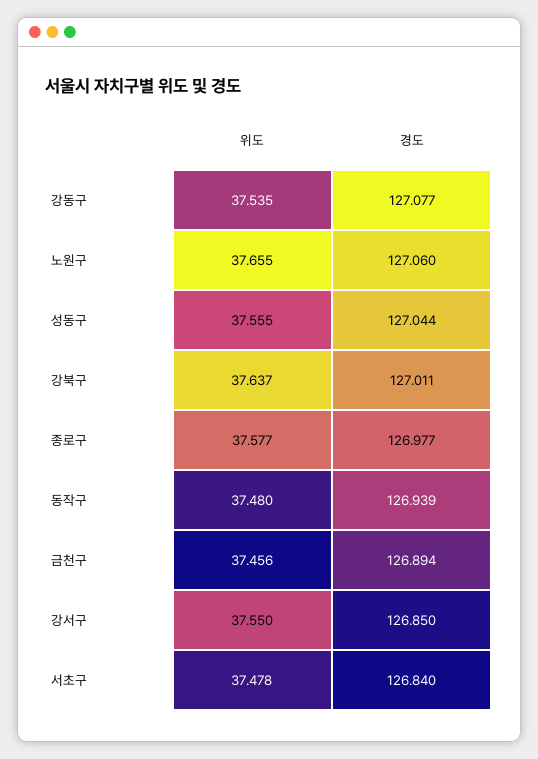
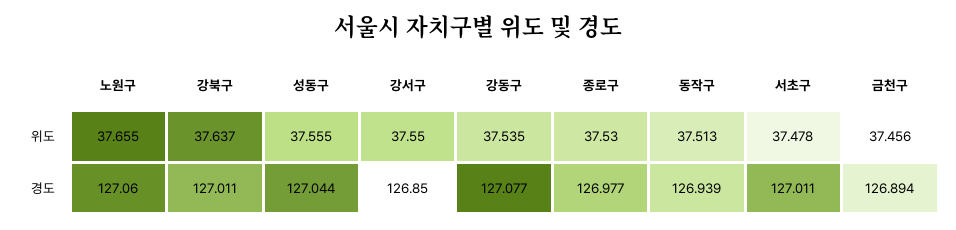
  {
    "위도": {
      "강동구": 37.535,
      "노원구": 37.655,
      "성동구": 37.555,
      "강북구": 37.637,
-     "종로구": 37.577,
+     "종로구": 37.53,
-     "동작구": 37.48,
+     "동작구": 37.513,
      "금천구": 37.456,
      "강서구": 37.55,
      "서초구": 37.478
    },
    "경도": {
      "강동구": 127.077,
      "노원구": 127.06,
      "성동구": 127.044,
      "강북구": 127.011,
      "종로구": 126.977,
      "동작구": 126.939,
      "금천구": 126.894,
      "강서구": 126.85,
-     "서초구": 126.84
+     "서초구": 127.011
    }
  }

